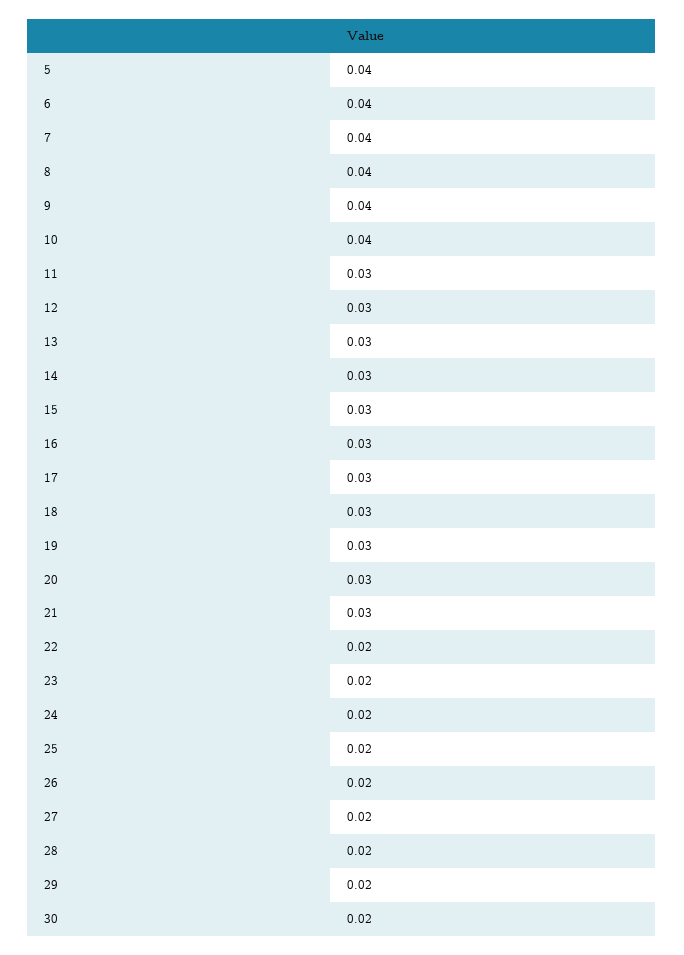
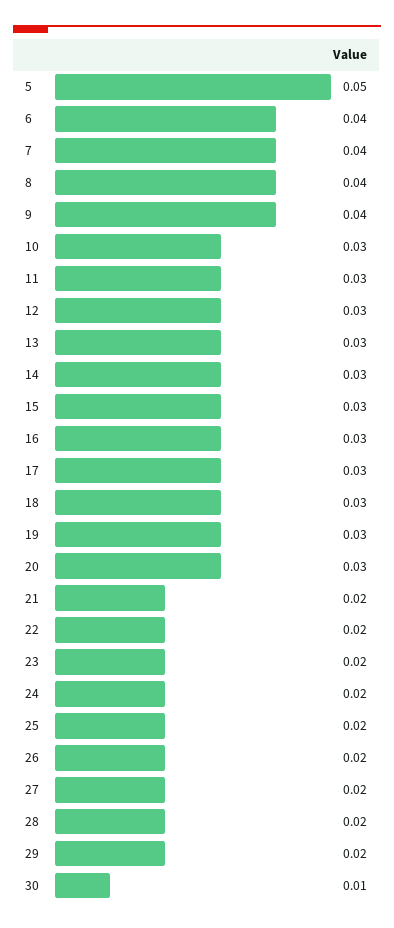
  {
-   "5": 0.04,
+   "5": 0.05,
    "6": 0.04,
    "7": 0.04,
    "8": 0.04,
    "9": 0.04,
-   "10": 0.04,
+   "10": 0.03,
    "11": 0.03,
    "12": 0.03,
    "13": 0.03,
    "14": 0.03,
    "15": 0.03,
    "16": 0.03,
    "17": 0.03,
    "18": 0.03,
    "19": 0.03,
    "20": 0.03,
-   "21": 0.03,
+   "21": 0.02,
    "22": 0.02,
    "23": 0.02,
    "24": 0.02,
    "25": 0.02,
    "26": 0.02,
    "27": 0.02,
    "28": 0.02,
    "29": 0.02,
-   "30": 0.02
+   "30": 0.01
  }

